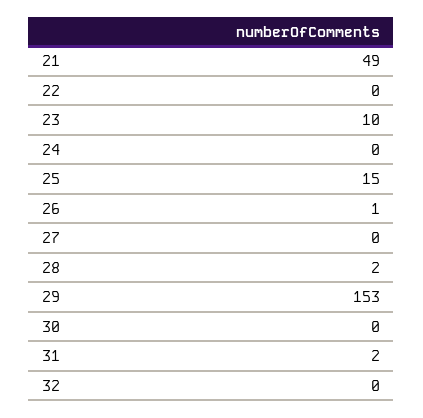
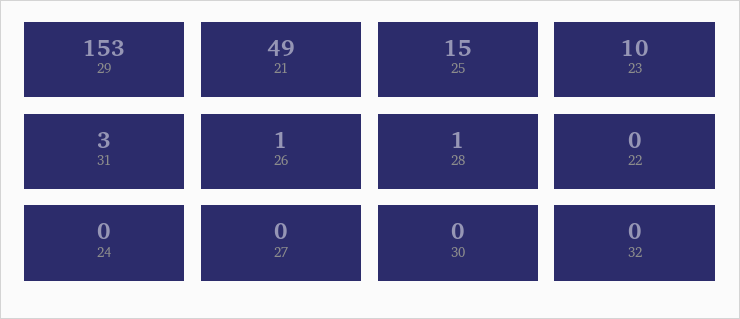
  {
    "21": 49,
    "22": 0,
    "23": 10,
    "24": 0,
    "25": 15,
    "26": 1,
    "27": 0,
-   "28": 2,
+   "28": 1,
    "29": 153,
    "30": 0,
-   "31": 2,
+   "31": 3,
    "32": 0
  }

